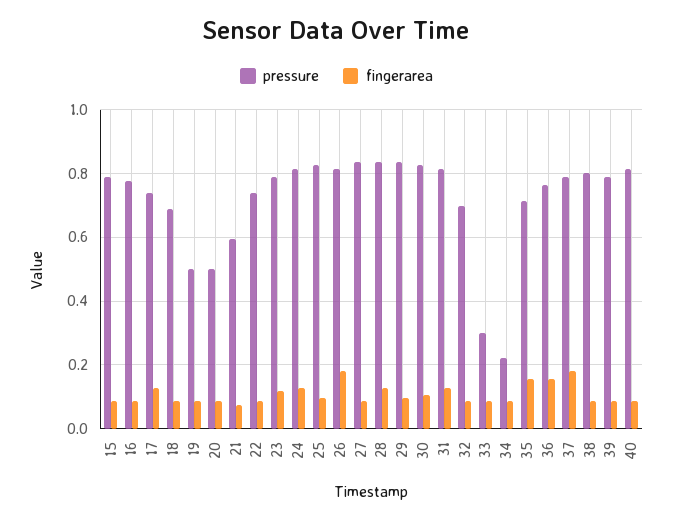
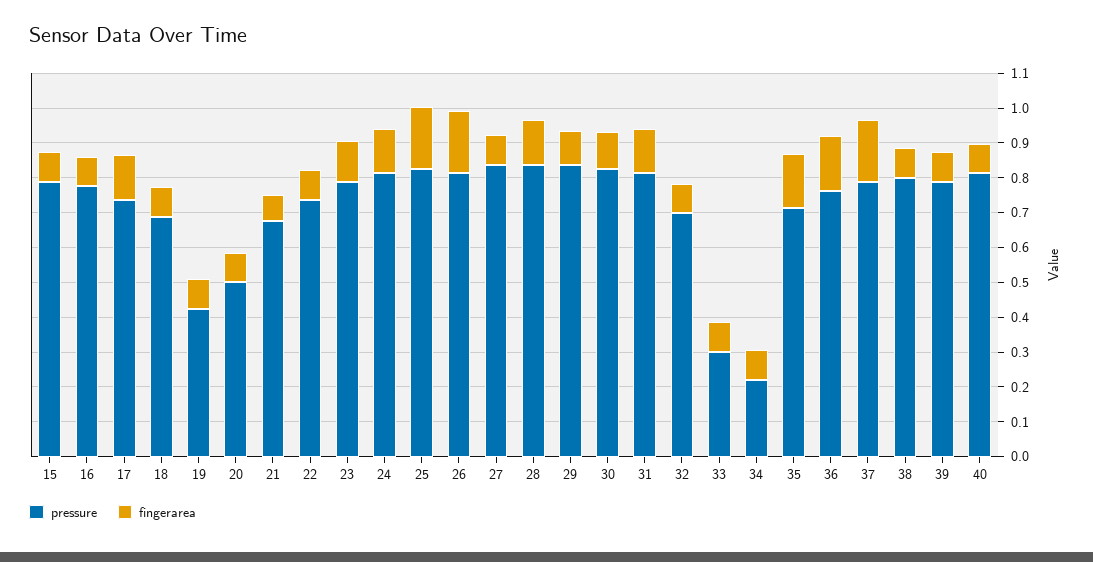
  {
    "pressure": {
      "15": 0.78,
      "16": 0.78,
      "17": 0.74,
      "18": 0.68,
-     "19": 0.5,
+     "19": 0.425,
      "20": 0.5,
-     "21": 0.6,
+     "21": 0.675,
      "22": 0.74,
      "23": 0.78,
      "24": 0.82,
      "25": 0.82,
      "26": 0.82,
      "27": 0.84,
      "28": 0.84,
      "29": 0.84,
      "30": 0.82,
      "31": 0.82,
      "32": 0.7,
      "33": 0.3,
      "34": 0.22,
      "35": 0.72,
      "36": 0.76,
      "37": 0.78,
      "38": 0.8,
      "39": 0.78,
      "40": 0.82
    },
    "fingerarea": {
      "15": 0.08,
      "16": 0.08,
      "17": 0.12,
      "18": 0.08,
      "19": 0.08,
      "20": 0.08,
      "21": 0.08,
      "22": 0.08,
      "23": 0.12,
      "24": 0.12,
-     "25": 0.1,
+     "25": 0.175,
      "26": 0.18,
      "27": 0.08,
      "28": 0.12,
      "29": 0.1,
      "30": 0.1,
      "31": 0.12,
      "32": 0.08,
      "33": 0.08,
      "34": 0.08,
      "35": 0.16,
      "36": 0.16,
      "37": 0.18,
      "38": 0.08,
      "39": 0.08,
      "40": 0.08
    }
  }

